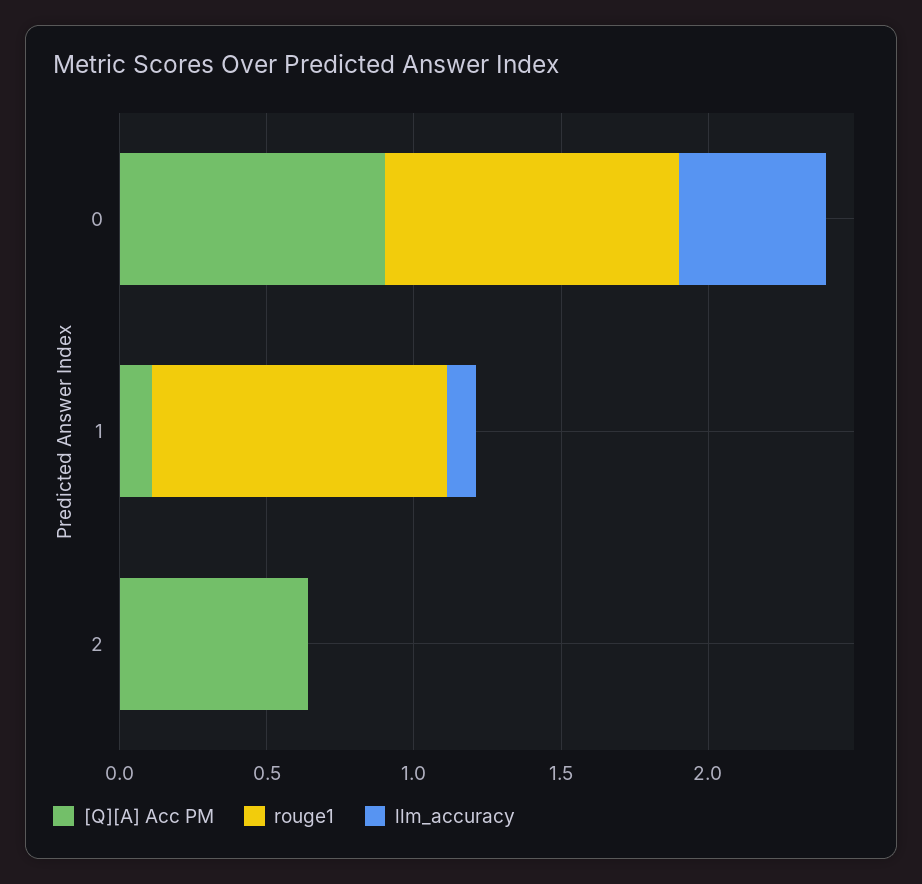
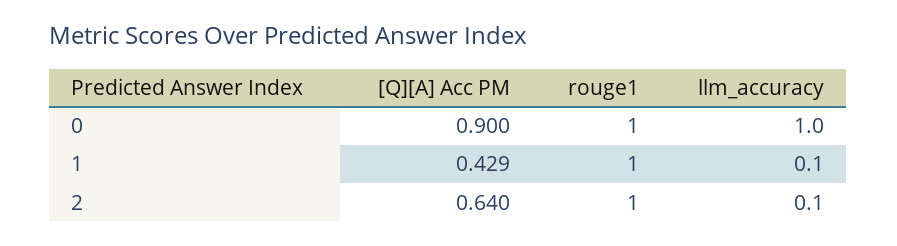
  {
    "[Q][A] Acc PM": {
      "0": 0.9,
-     "1": 0.1,
+     "1": 0.429,
      "2": 0.64
    },
    "rouge1": {
      "0": 1,
      "1": 1,
-     "2": 0
+     "2": 1
    },
    "llm_accuracy": {
-     "0": 0.5,
+     "0": 1,
      "1": 0.1,
-     "2": 0
+     "2": 0.1
    }
  }

